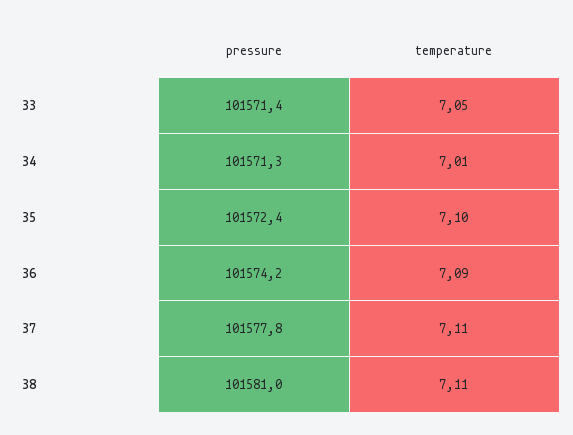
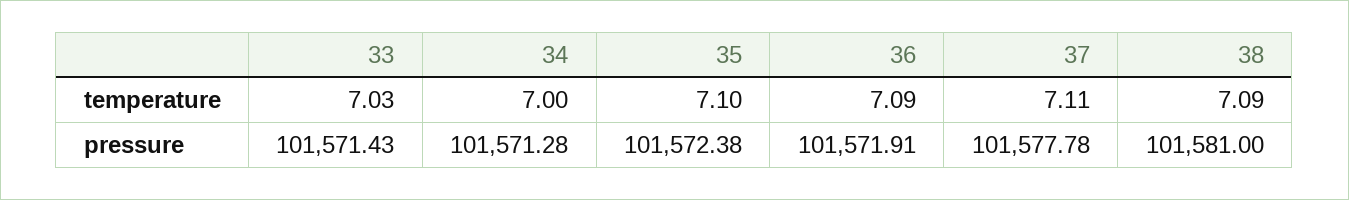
  {
    "pressure": {
      "33": 101571.43,
      "34": 101571.28,
      "35": 101572.38,
-     "36": 101574.2,
+     "36": 101571.91,
      "37": 101577.78,
      "38": 101581
    },
    "temperature": {
-     "33": 7.05,
+     "33": 7.03,
-     "34": 7.01,
+     "34": 7,
      "35": 7.1,
      "36": 7.09,
      "37": 7.11,
-     "38": 7.11
+     "38": 7.09
    }
  }

